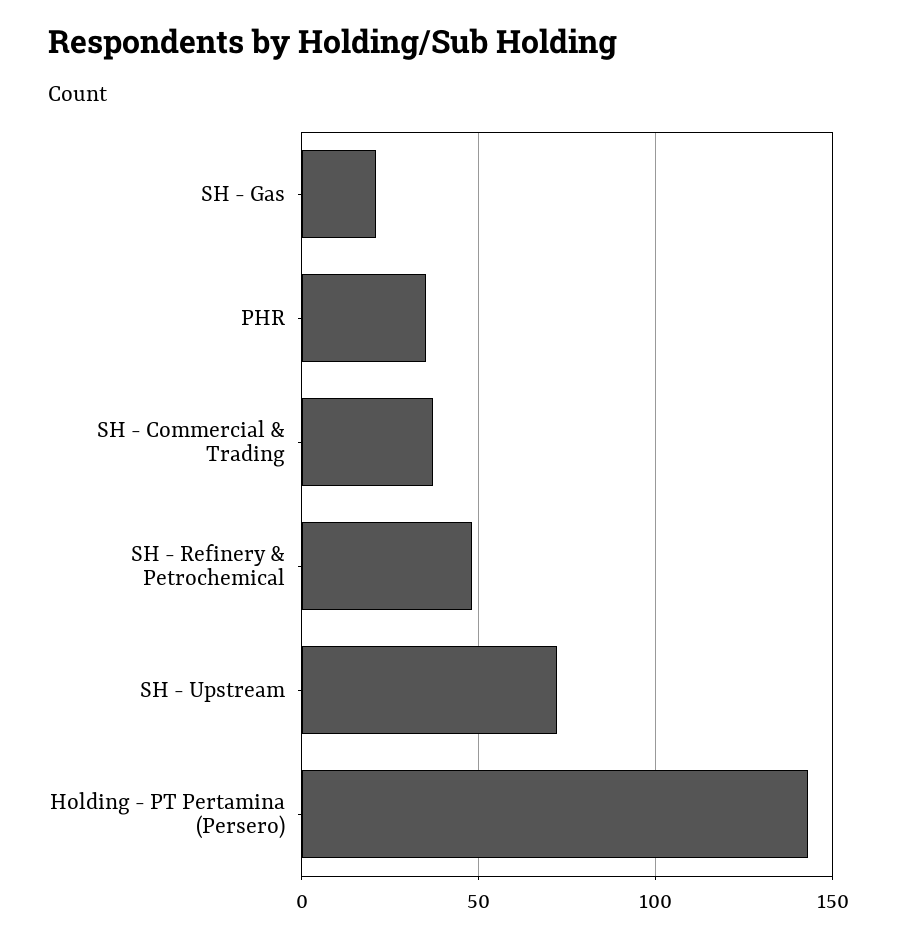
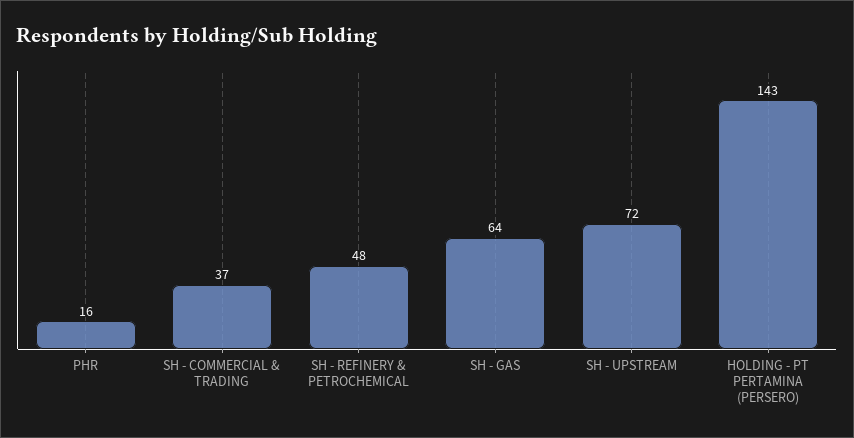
  {
-   "SH - Gas": 20,
+   "SH - Gas": 64,
-   "PHR": 35,
+   "PHR": 16,
    "SH - Commercial & Trading": 37,
    "SH - Refinery & Petrochemical": 48,
    "SH - Upstream": 72,
    "Holding - PT Pertamina (Persero)": 143
  }

